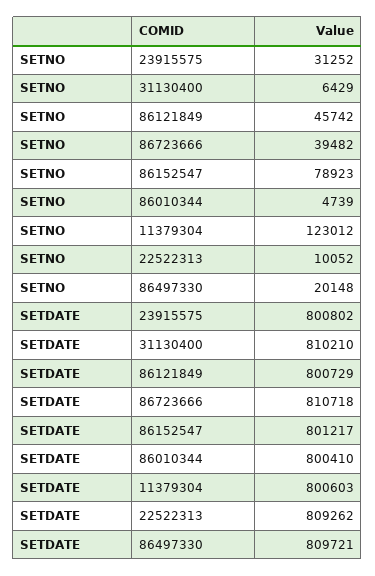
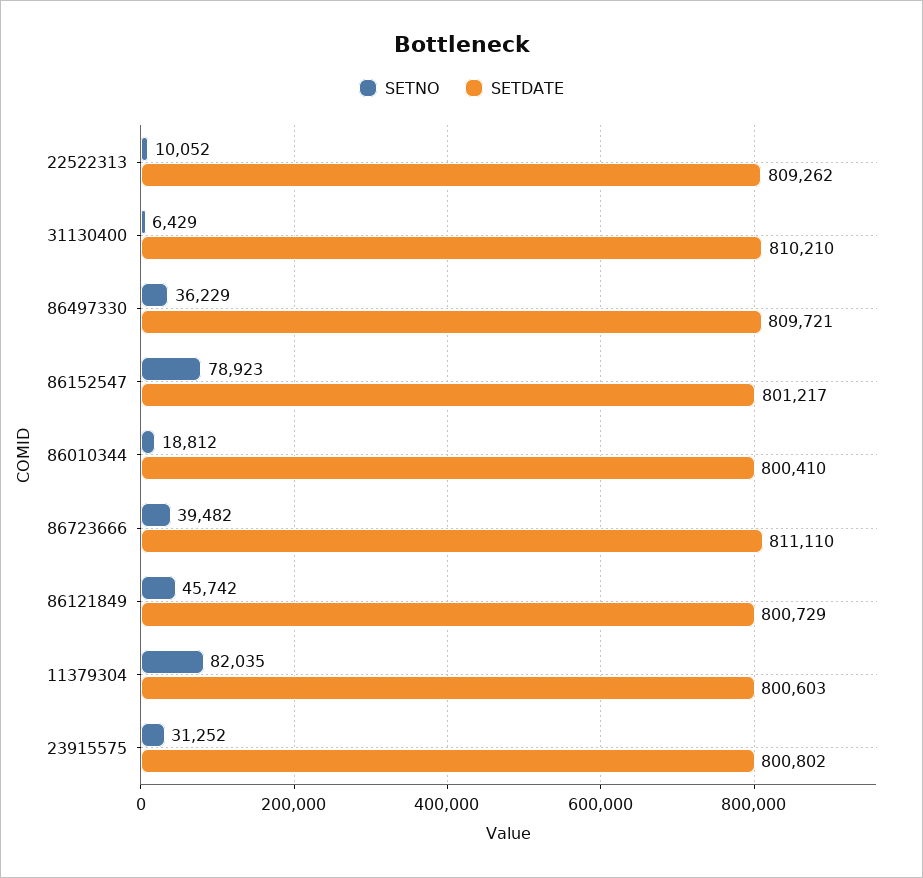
  {
    "SETNO": {
      "23915575": 31252,
      "31130400": 6429,
      "86121849": 45742,
      "86723666": 39482,
      "86152547": 78923,
-     "86010344": 4739,
+     "86010344": 18812,
-     "11379304": 123012,
+     "11379304": 82035,
      "22522313": 10052,
-     "86497330": 20148
+     "86497330": 36229
    },
    "SETDATE": {
      "23915575": 800802,
      "31130400": 810210,
      "86121849": 800729,
-     "86723666": 810718,
+     "86723666": 811110,
      "86152547": 801217,
      "86010344": 800410,
      "11379304": 800603,
      "22522313": 809262,
      "86497330": 809721
    }
  }

